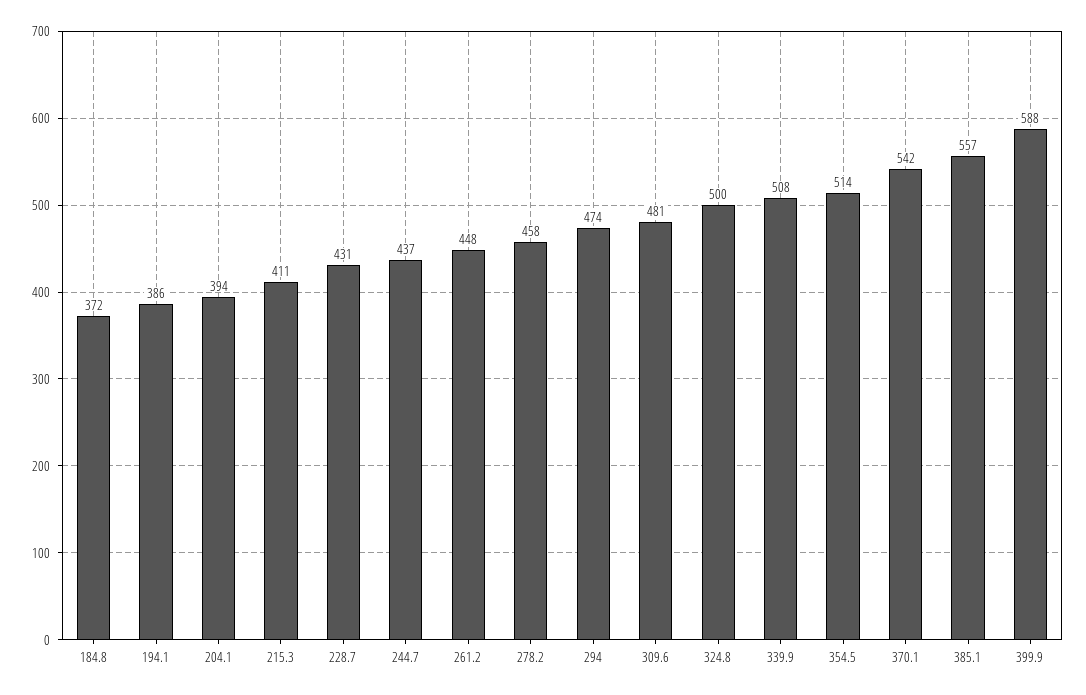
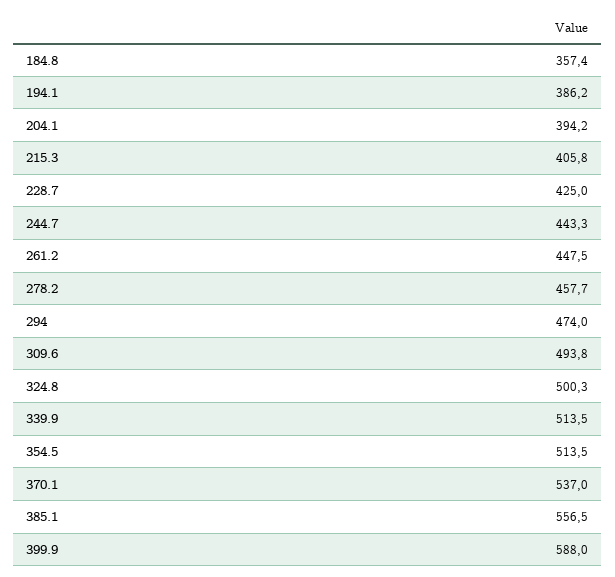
  {
-   "184.8": 372,
+   "184.8": 357.4,
    "194.1": 386.2,
    "204.1": 394.2,
-   "215.3": 411,
+   "215.3": 405.8,
-   "228.7": 431,
+   "228.7": 425,
-   "244.7": 437,
+   "244.7": 443.3,
    "261.2": 447.5,
    "278.2": 457.7,
    "294": 474,
-   "309.6": 481,
+   "309.6": 493.8,
    "324.8": 500.3,
-   "339.9": 508,
+   "339.9": 513.5,
    "354.5": 513.5,
-   "370.1": 542,
+   "370.1": 537,
    "385.1": 556.5,
    "399.9": 588
  }

